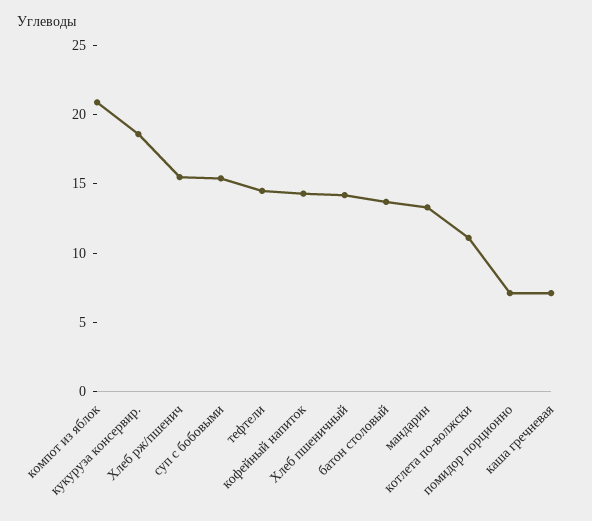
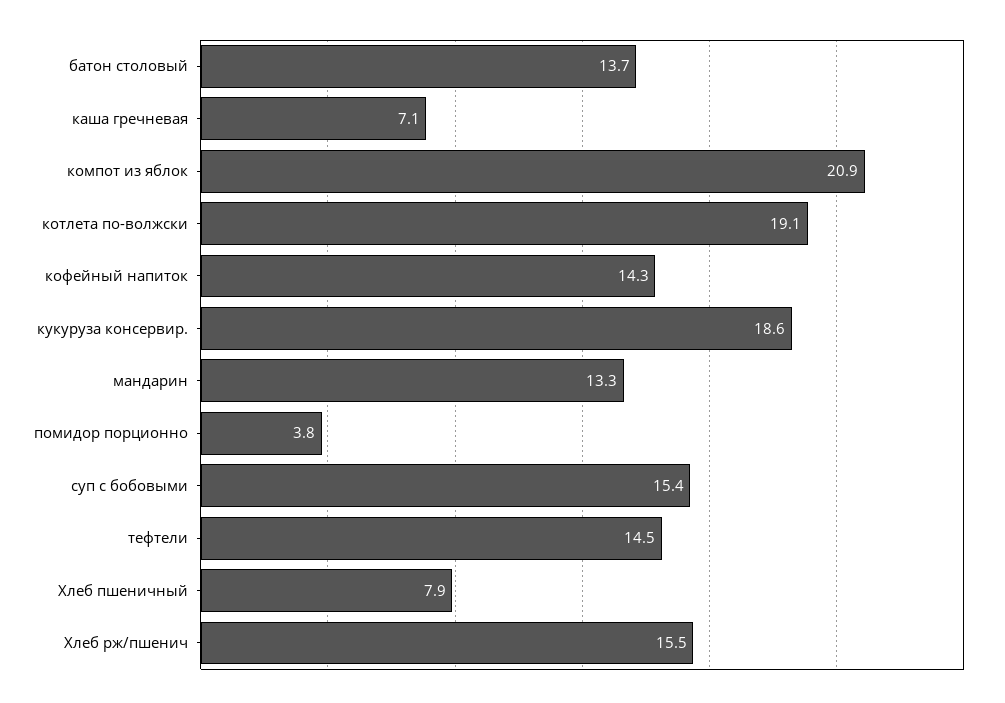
  {
    "компот из яблок": 20.9,
    "кукуруза консервир.": 18.6,
    "Хлеб рж/пшенич": 15.5,
    "суп с бобовыми": 15.4,
    "тефтели": 14.5,
    "кофейный напиток": 14.3,
-   "Хлеб пшеничный": 14,
+   "Хлеб пшеничный": 7.9,
    "батон столовый": 13.7,
    "мандарин": 13.3,
-   "котлета по-волжски": 11,
+   "котлета по-волжски": 19.1,
-   "помидор порционно": 7,
+   "помидор порционно": 3.8,
    "каша гречневая": 7.1
  }

